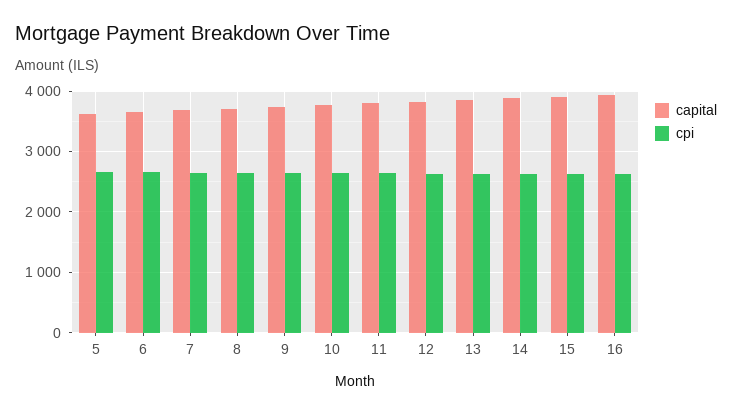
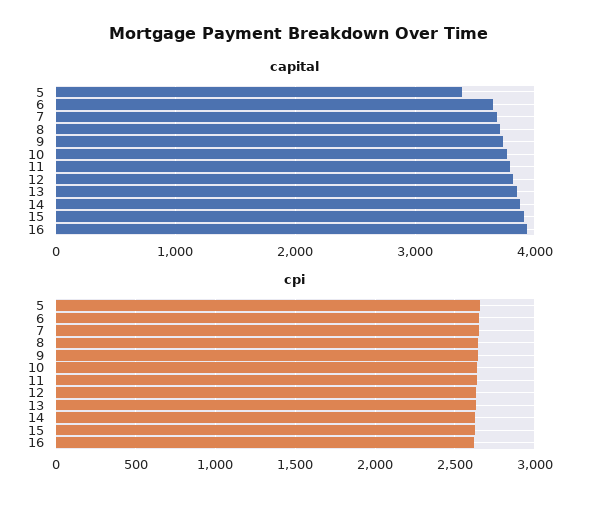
  {
    "capital": {
-     "5": 3600,
+     "5": 3400,
      "6": 3700,
      "7": 3700,
      "8": 3700,
      "9": 3700,
      "10": 3800,
      "11": 3800,
      "12": 3800,
      "13": 3900,
      "14": 3900,
      "15": 3900,
      "16": 3900
    },
    "cpi": {
      "5": 2650,
      "6": 2650,
      "7": 2650,
      "8": 2650,
      "9": 2650,
      "10": 2650,
      "11": 2650,
      "12": 2650,
      "13": 2650,
      "14": 2650,
      "15": 2600,
      "16": 2600
    }
  }

